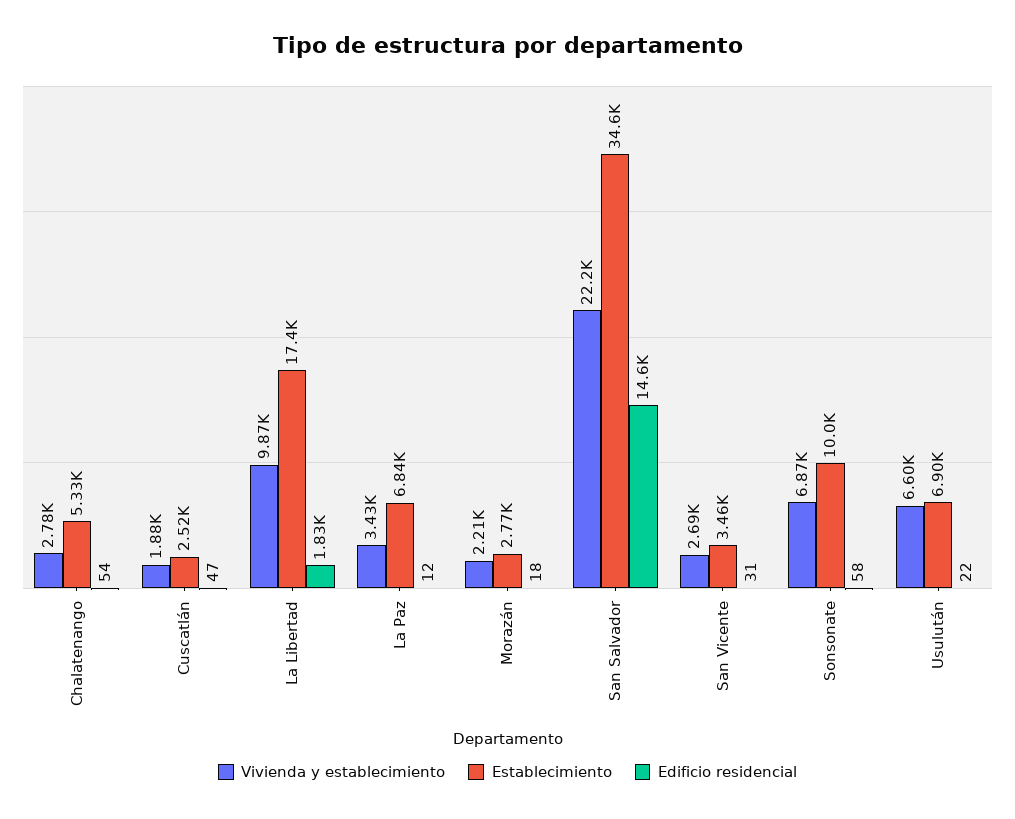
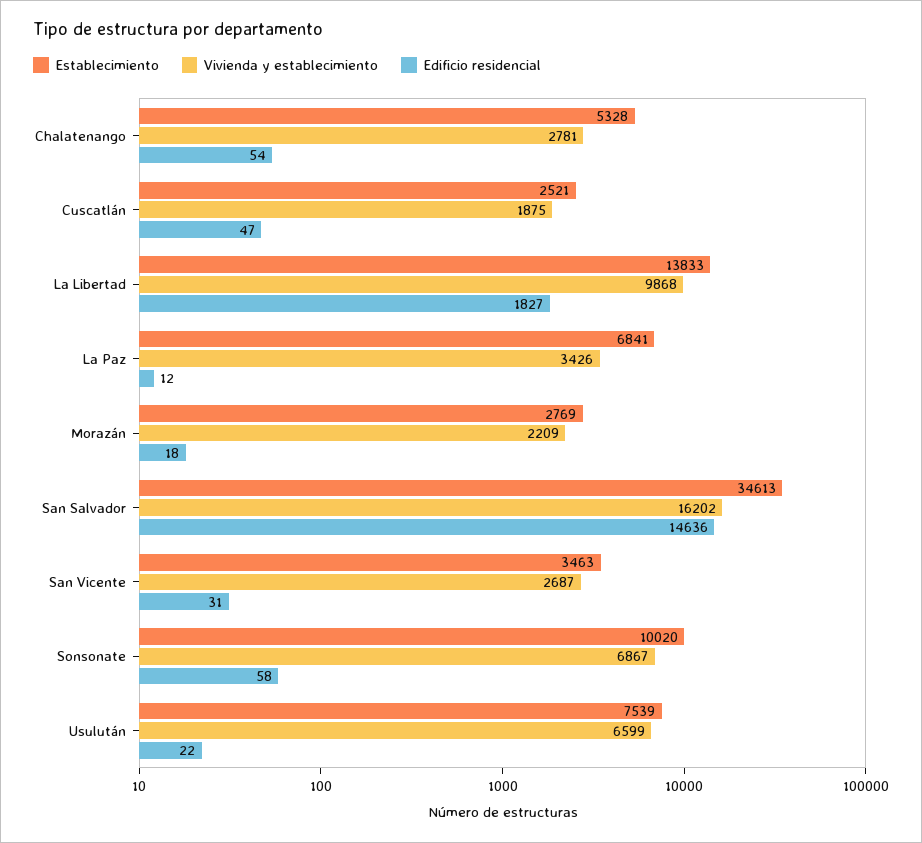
  {
    "Vivienda y establecimiento": {
      "Chalatenango": 2781,
      "Cuscatlán": 1875,
      "La Libertad": 9868,
      "La Paz": 3426,
      "Morazán": 2209,
-     "San Salvador": 22200,
+     "San Salvador": 16202,
      "San Vicente": 2687,
      "Sonsonate": 6867,
      "Usulután": 6599
    },
    "Establecimiento": {
      "Chalatenango": 5328,
      "Cuscatlán": 2521,
-     "La Libertad": 17400,
+     "La Libertad": 13833,
      "La Paz": 6841,
      "Morazán": 2769,
      "San Salvador": 34613,
      "San Vicente": 3463,
      "Sonsonate": 10020,
-     "Usulután": 6900
+     "Usulután": 7539
    },
    "Edificio residencial": {
      "Chalatenango": 54,
      "Cuscatlán": 47,
      "La Libertad": 1827,
      "La Paz": 12,
      "Morazán": 18,
      "San Salvador": 14636,
      "San Vicente": 31,
      "Sonsonate": 58,
      "Usulután": 22
    }
  }

